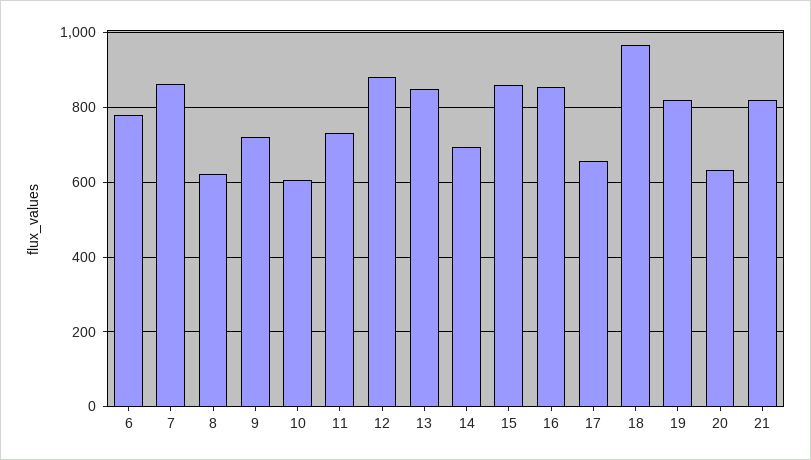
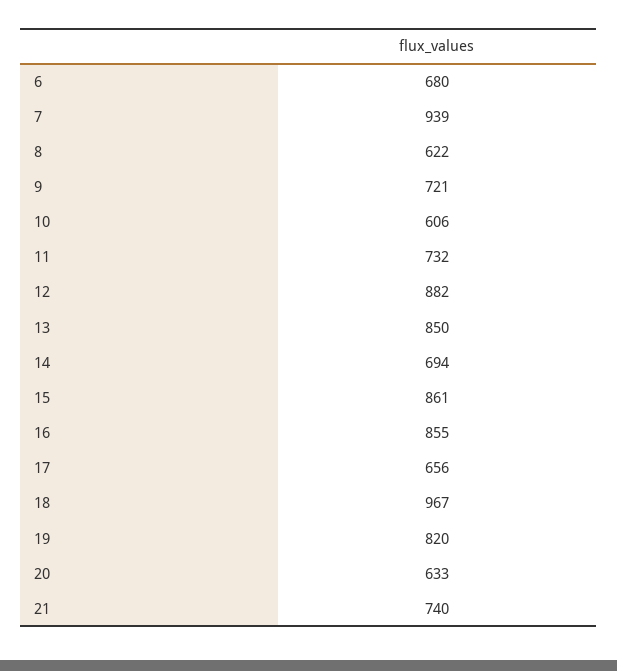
  {
-   "6": 780,
+   "6": 680,
-   "7": 860,
+   "7": 939,
    "8": 622,
    "9": 721,
    "10": 606,
    "11": 732,
    "12": 882,
    "13": 850,
    "14": 694,
    "15": 861,
    "16": 855,
    "17": 656,
    "18": 967,
    "19": 820,
    "20": 633,
-   "21": 820
+   "21": 740
  }

